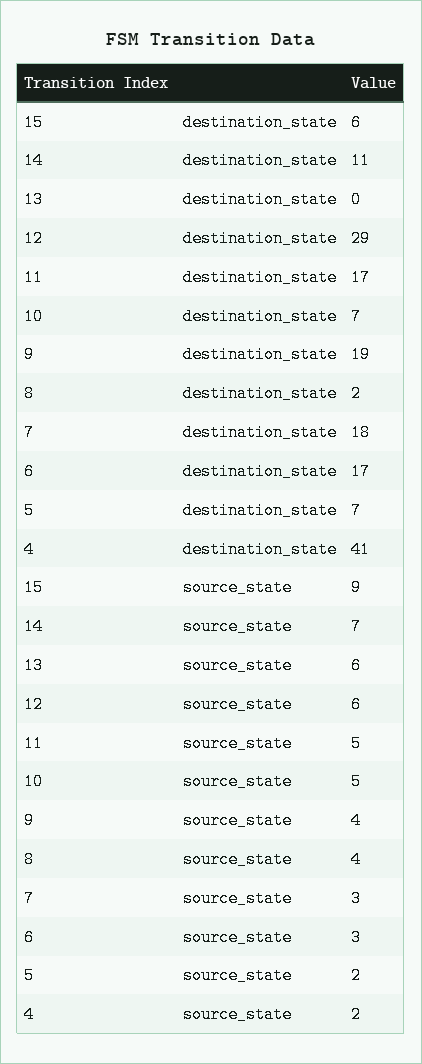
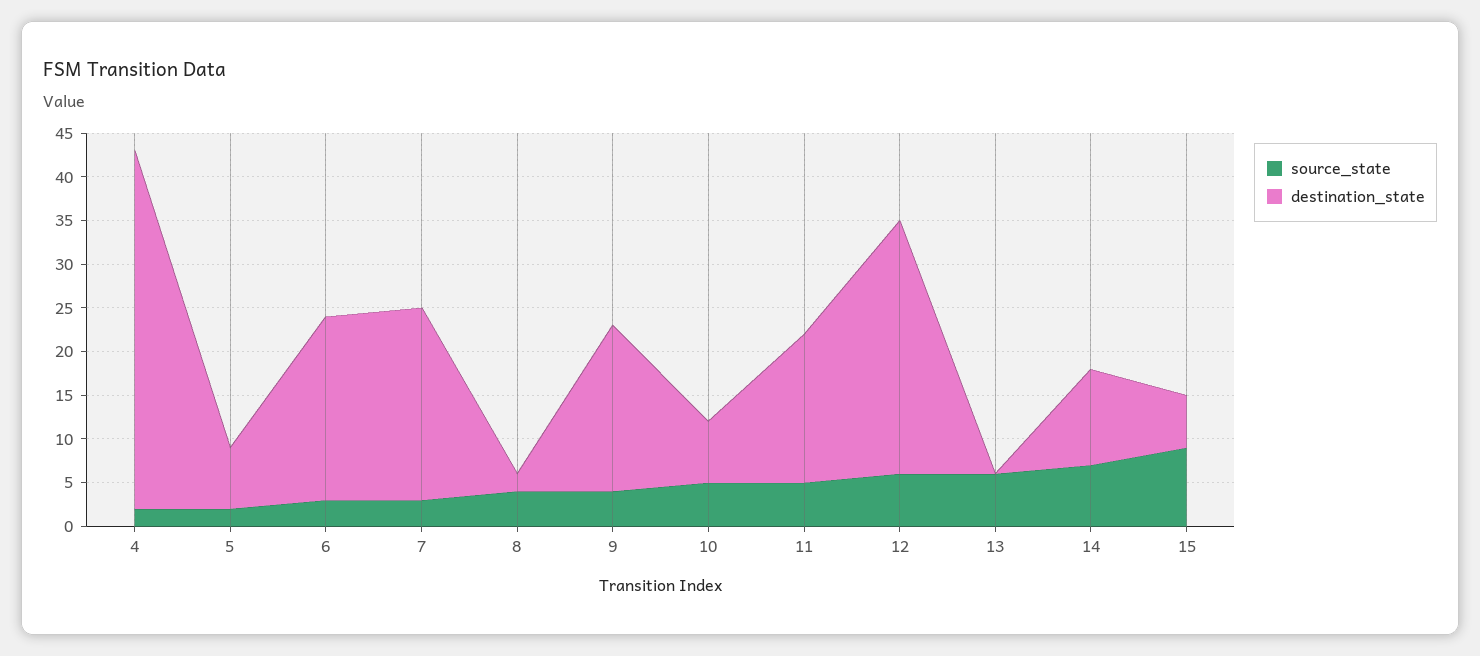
  {
    "destination_state": {
      "15": 6,
      "14": 11,
      "13": 0,
      "12": 29,
      "11": 17,
      "10": 7,
      "9": 19,
      "8": 2,
-     "7": 18,
+     "7": 22,
-     "6": 17,
+     "6": 21,
      "5": 7,
      "4": 41
    },
    "source_state": {
      "15": 9,
      "14": 7,
      "13": 6,
      "12": 6,
      "11": 5,
      "10": 5,
      "9": 4,
      "8": 4,
      "7": 3,
      "6": 3,
      "5": 2,
      "4": 2
    }
  }

